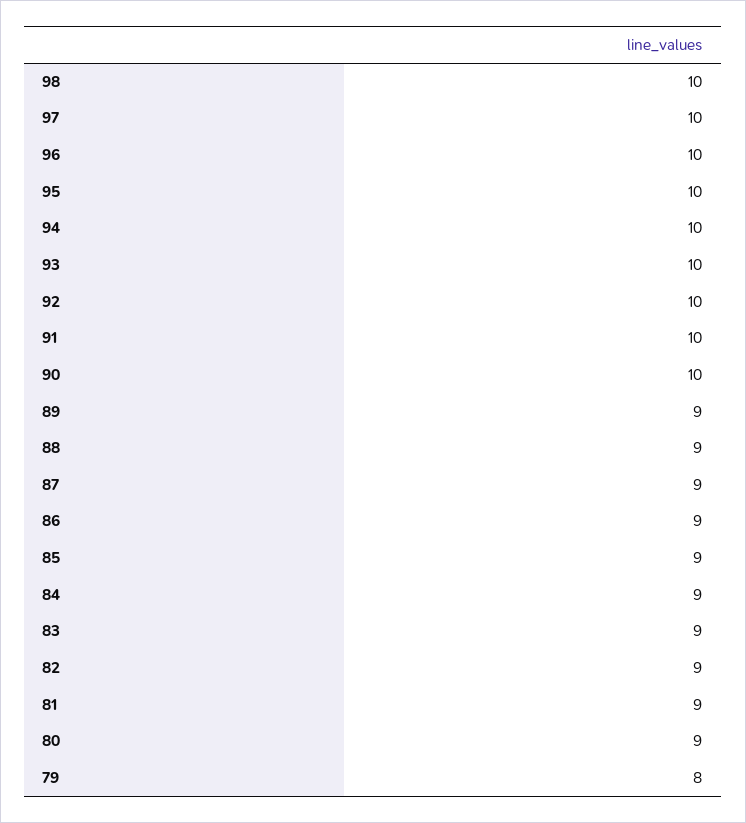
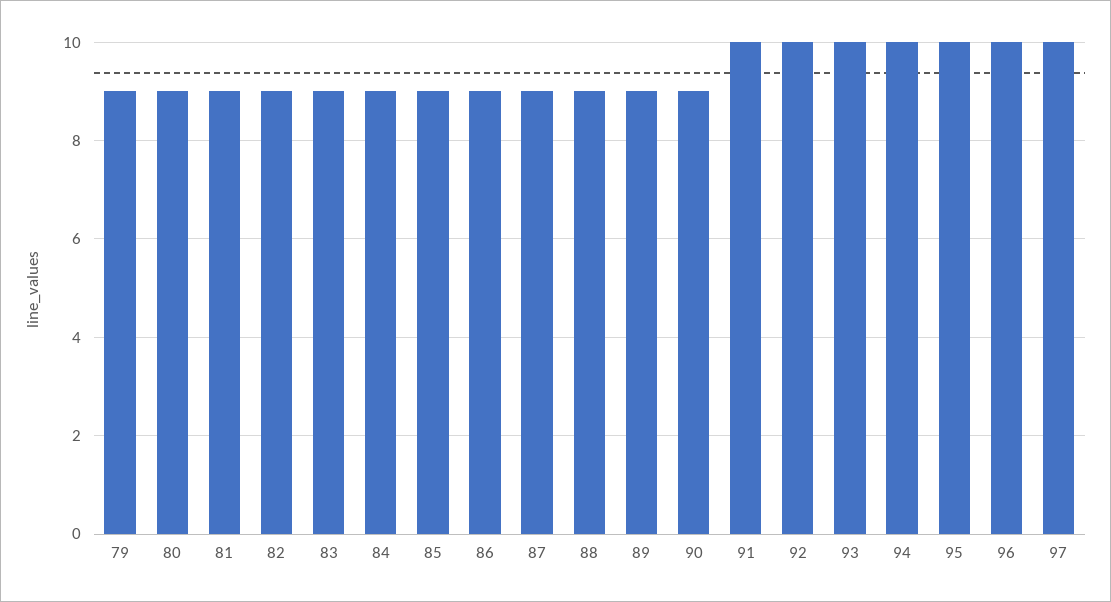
  {
-   "98": 10,
    "97": 10,
    "96": 10,
    "95": 10,
    "94": 10,
    "93": 10,
    "92": 10,
    "91": 10,
-   "90": 10,
+   "90": 9,
    "89": 9,
    "88": 9,
    "87": 9,
    "86": 9,
    "85": 9,
    "84": 9,
    "83": 9,
    "82": 9,
    "81": 9,
    "80": 9,
-   "79": 8
+   "79": 9
  }

